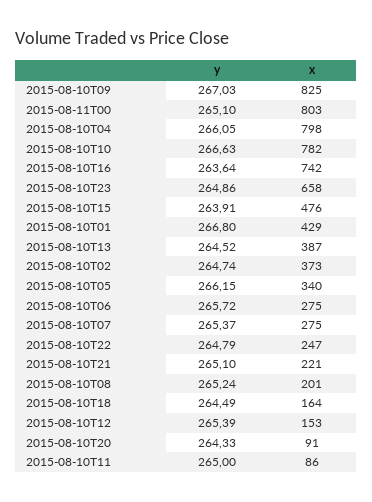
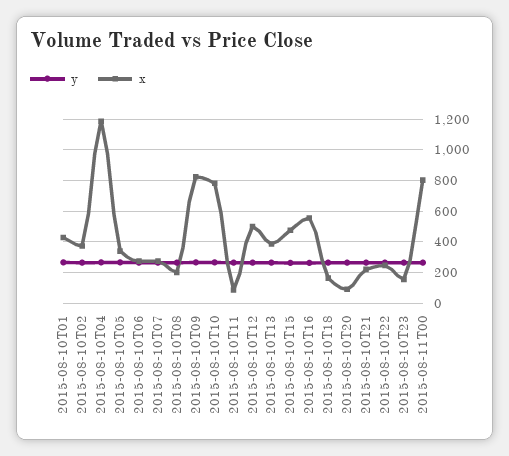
  {
    "y": {
      "2015-08-10T09": 267.03,
      "2015-08-11T00": 265.1,
      "2015-08-10T04": 266.05,
      "2015-08-10T10": 266.63,
      "2015-08-10T16": 263.64,
      "2015-08-10T23": 264.86,
      "2015-08-10T15": 263.91,
      "2015-08-10T01": 266.8,
      "2015-08-10T13": 264.52,
      "2015-08-10T02": 264.74,
      "2015-08-10T05": 266.15,
      "2015-08-10T06": 265.72,
      "2015-08-10T07": 265.37,
      "2015-08-10T22": 264.79,
      "2015-08-10T21": 265.1,
      "2015-08-10T08": 265.24,
      "2015-08-10T18": 264.49,
      "2015-08-10T12": 265.39,
      "2015-08-10T20": 264.33,
      "2015-08-10T11": 265
    },
    "x": {
      "2015-08-10T09": 825,
      "2015-08-11T00": 803,
-     "2015-08-10T04": 798,
+     "2015-08-10T04": 1200,
      "2015-08-10T10": 782,
-     "2015-08-10T16": 742,
+     "2015-08-10T16": 550,
-     "2015-08-10T23": 658,
+     "2015-08-10T23": 150,
      "2015-08-10T15": 476,
      "2015-08-10T01": 429,
      "2015-08-10T13": 387,
      "2015-08-10T02": 373,
      "2015-08-10T05": 340,
      "2015-08-10T06": 275,
      "2015-08-10T07": 275,
      "2015-08-10T22": 247,
      "2015-08-10T21": 221,
      "2015-08-10T08": 201,
      "2015-08-10T18": 164,
-     "2015-08-10T12": 153,
+     "2015-08-10T12": 500,
      "2015-08-10T20": 91,
      "2015-08-10T11": 86
    }
  }

